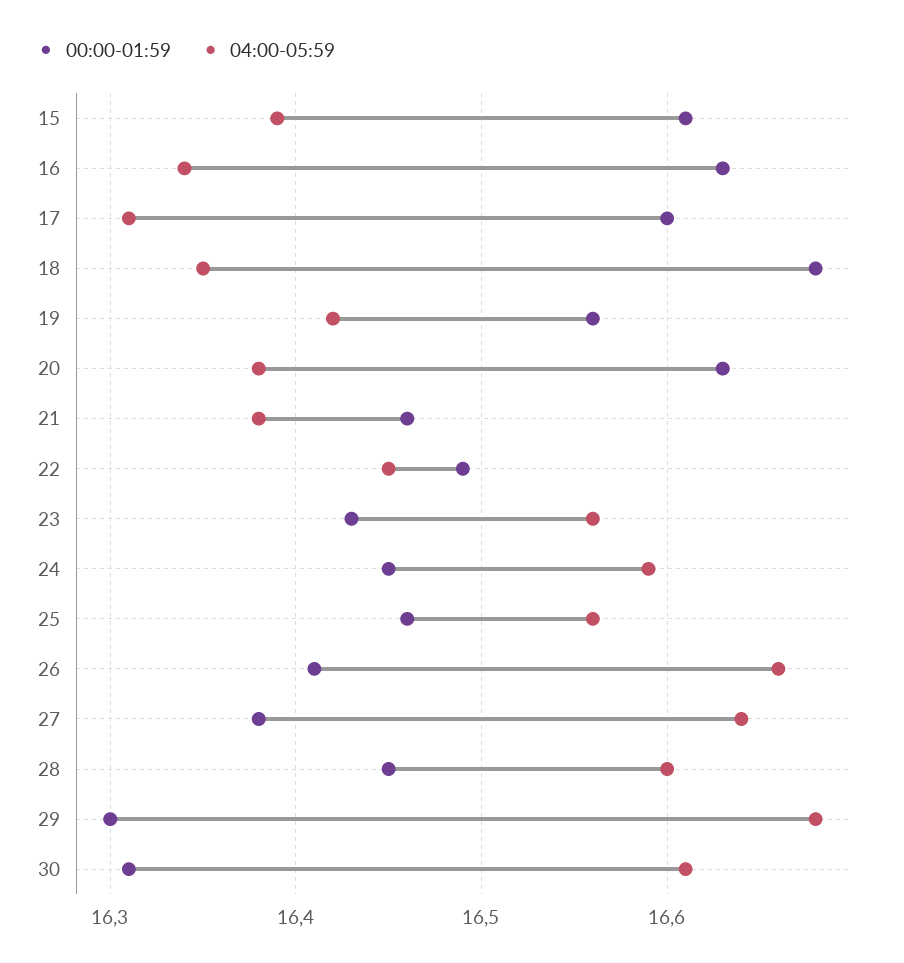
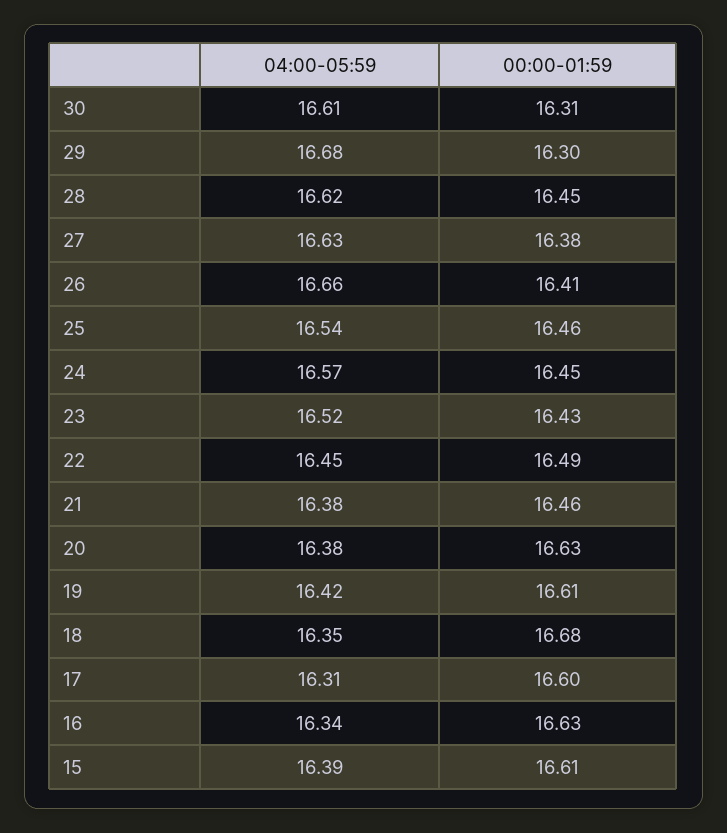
  {
    "00:00-01:59": {
      "15": 16.61,
      "16": 16.63,
      "17": 16.6,
      "18": 16.68,
-     "19": 16.56,
+     "19": 16.61,
      "20": 16.63,
      "21": 16.46,
      "22": 16.49,
      "23": 16.43,
      "24": 16.45,
      "25": 16.46,
      "26": 16.41,
      "27": 16.38,
      "28": 16.45,
      "29": 16.3,
      "30": 16.31
    },
    "04:00-05:59": {
      "15": 16.39,
      "16": 16.34,
      "17": 16.31,
      "18": 16.35,
      "19": 16.42,
      "20": 16.38,
      "21": 16.38,
      "22": 16.45,
-     "23": 16.56,
+     "23": 16.52,
-     "24": 16.59,
+     "24": 16.57,
-     "25": 16.56,
+     "25": 16.54,
      "26": 16.66,
-     "27": 16.64,
+     "27": 16.63,
-     "28": 16.6,
+     "28": 16.62,
      "29": 16.68,
      "30": 16.61
    }
  }

